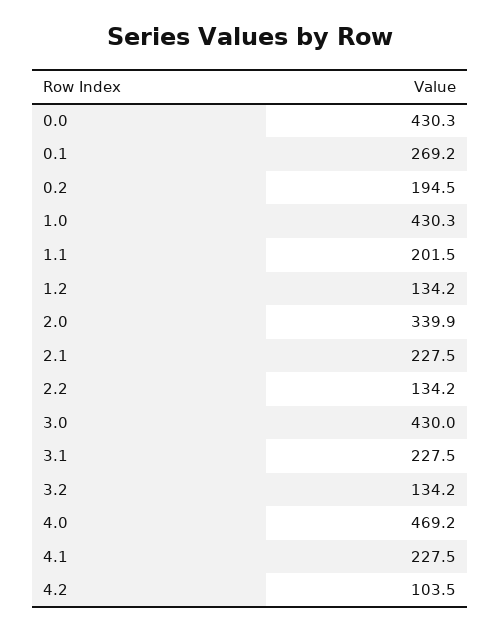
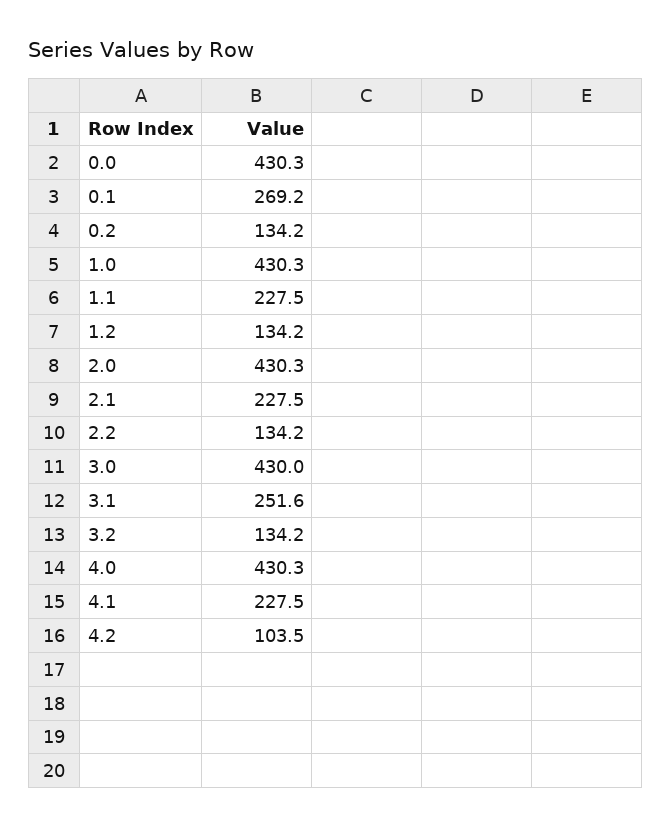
  {
    "0.0": 430.3,
    "0.1": 269.2,
-   "0.2": 194.5,
+   "0.2": 134.2,
    "1.0": 430.3,
-   "1.1": 201.5,
+   "1.1": 227.5,
    "1.2": 134.2,
-   "2.0": 339.9,
+   "2.0": 430.3,
    "2.1": 227.5,
    "2.2": 134.2,
    "3.0": 430,
-   "3.1": 227.5,
+   "3.1": 251.6,
    "3.2": 134.2,
-   "4.0": 469.2,
+   "4.0": 430.3,
    "4.1": 227.5,
    "4.2": 103.5
  }

